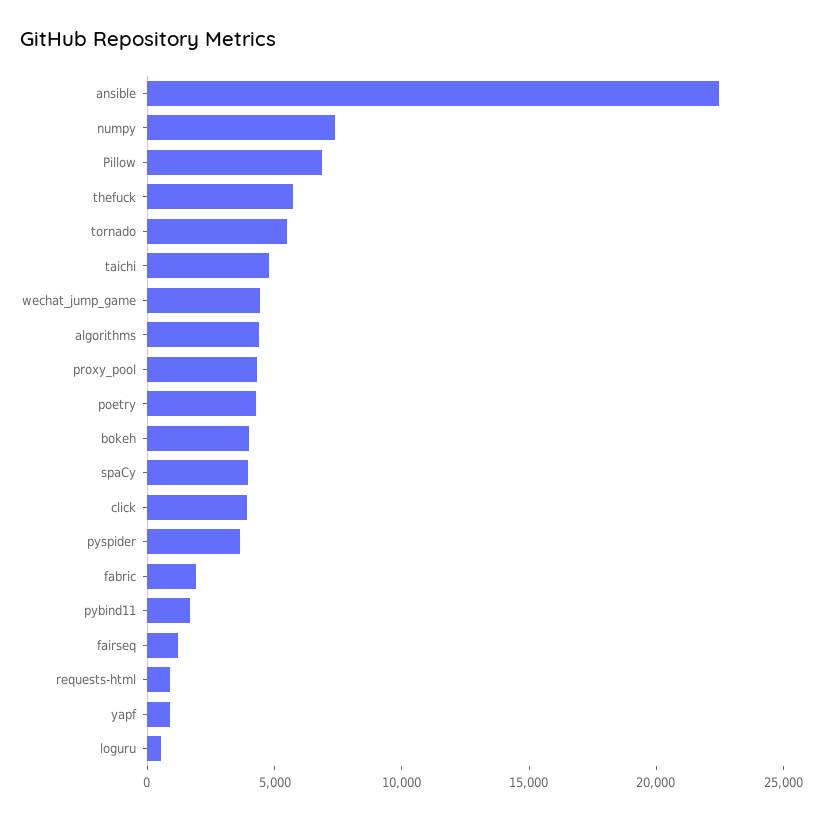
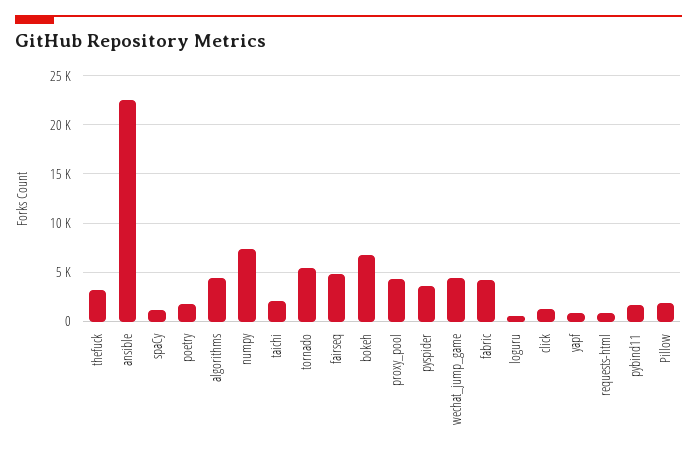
  {
    "ansible": 22000,
    "numpy": 7000,
-   "Pillow": 7000,
+   "Pillow": 2000,
-   "thefuck": 6000,
+   "thefuck": 3000,
    "tornado": 5000,
-   "taichi": 5000,
+   "taichi": 2000,
    "wechat_jump_game": 4000,
    "algorithms": 4000,
    "proxy_pool": 4000,
-   "poetry": 4000,
+   "poetry": 2000,
-   "bokeh": 4000,
+   "bokeh": 7000,
-   "spaCy": 4000,
+   "spaCy": 1000,
-   "click": 4000,
+   "click": 1000,
    "pyspider": 4000,
-   "fabric": 2000,
+   "fabric": 4000,
    "pybind11": 2000,
-   "fairseq": 1000,
+   "fairseq": 5000,
    "requests-html": 1000,
    "yapf": 1000,
    "loguru": 1000
  }

